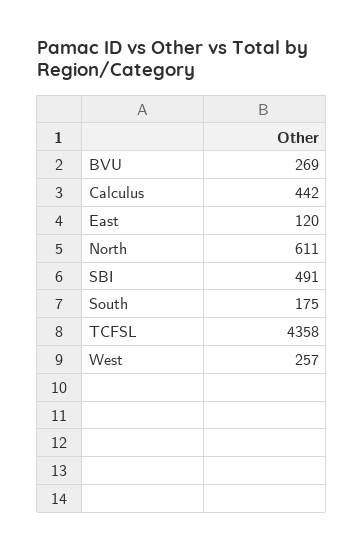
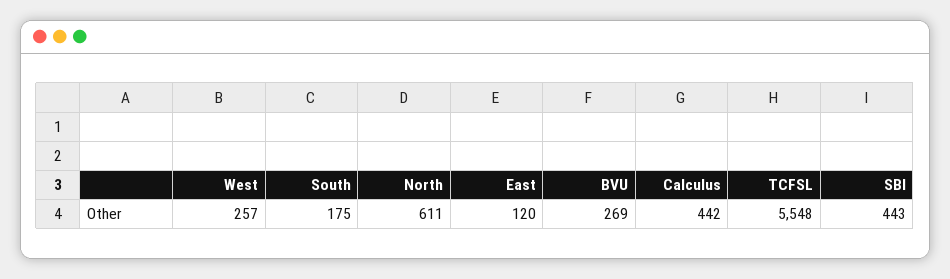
  {
    "BVU": 269,
    "Calculus": 442,
    "East": 120,
    "North": 611,
-   "SBI": 491,
+   "SBI": 443,
    "South": 175,
-   "TCFSL": 4358,
+   "TCFSL": 5548,
    "West": 257
  }

